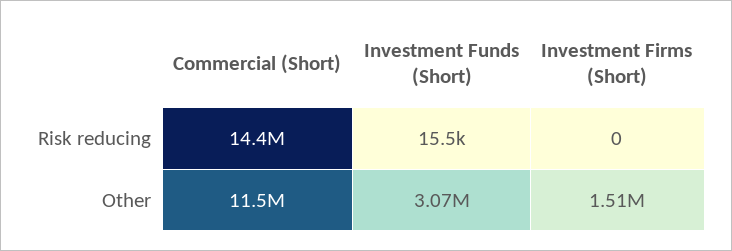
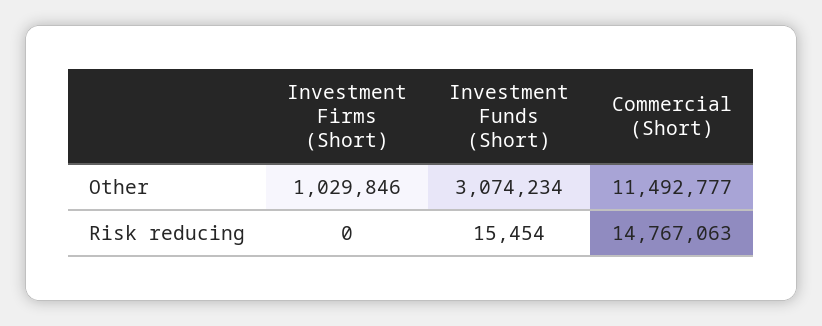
  {
    "Commercial (Short)": {
-     "Risk reducing": 14400000,
+     "Risk reducing": 14767063,
      "Other": 11492777
    },
    "Investment Funds (Short)": {
      "Risk reducing": 15454,
      "Other": 3074234
    },
    "Investment Firms (Short)": {
      "Risk reducing": 0,
-     "Other": 1510000
+     "Other": 1029846
    }
  }

